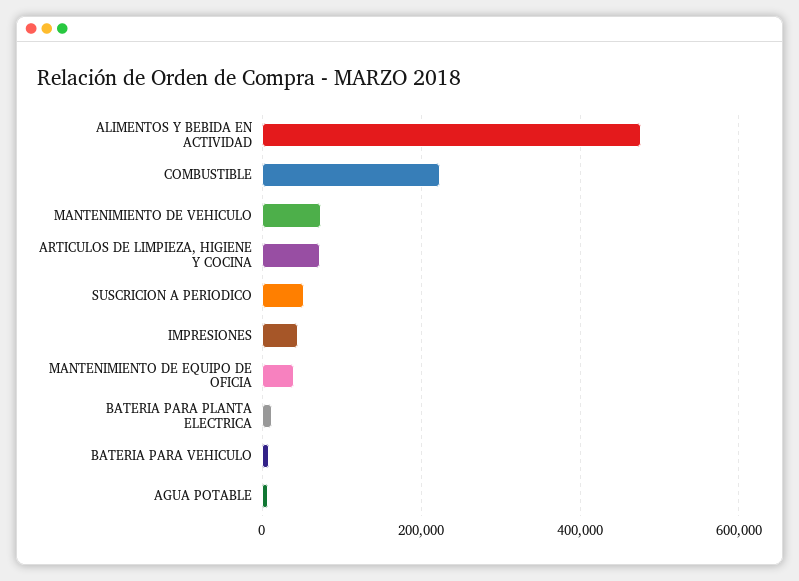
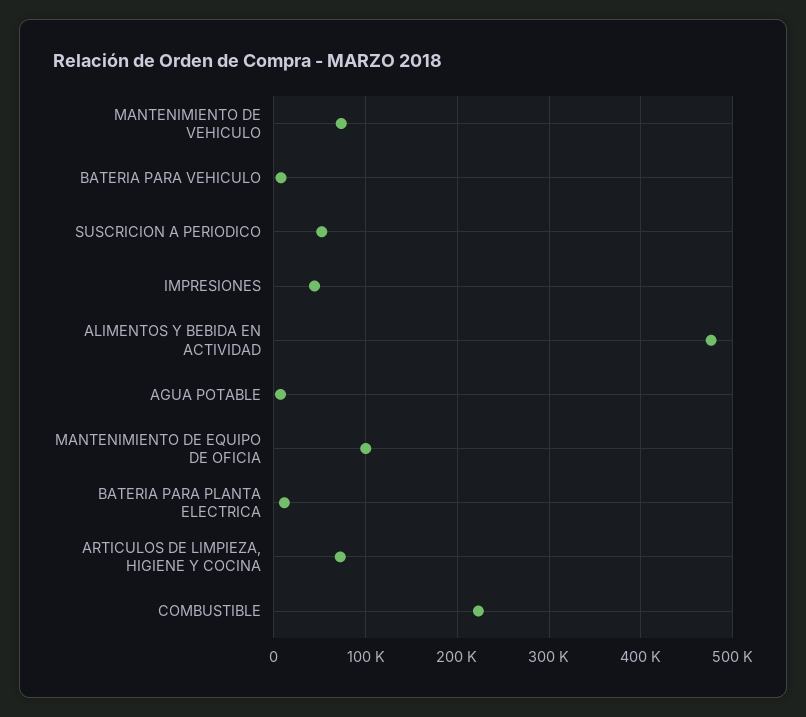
  {
    "ALIMENTOS Y BEBIDA EN ACTIVIDAD": 480000,
    "COMBUSTIBLE": 220000,
    "MANTENIMIENTO DE VEHICULO": 70000,
    "ARTICULOS DE LIMPIEZA, HIGIENE Y COCINA": 70000,
    "SUSCRICION A PERIODICO": 50000,
    "IMPRESIONES": 40000,
-   "MANTENIMIENTO DE EQUIPO DE OFICIA": 40000,
+   "MANTENIMIENTO DE EQUIPO DE OFICIA": 100000,
    "BATERIA PARA PLANTA ELECTRICA": 10000,
    "BATERIA PARA VEHICULO": 10000,
    "AGUA POTABLE": 10000
  }

